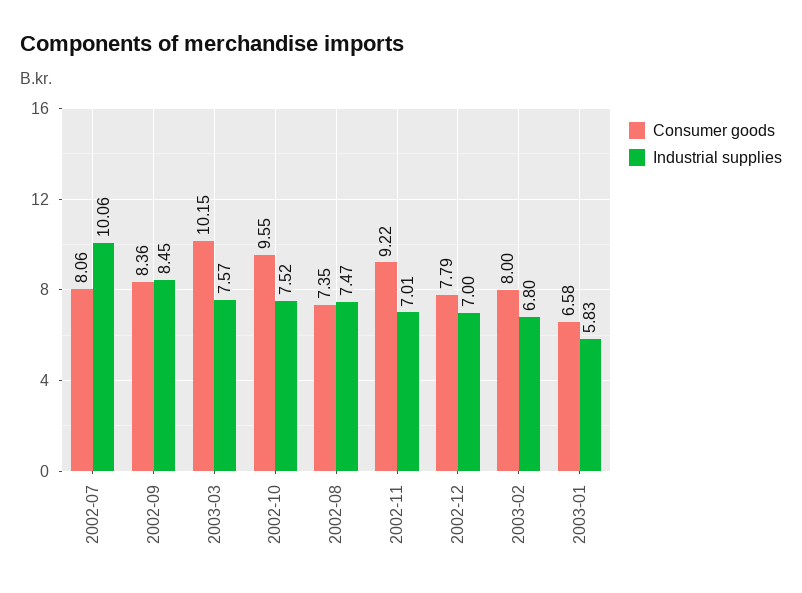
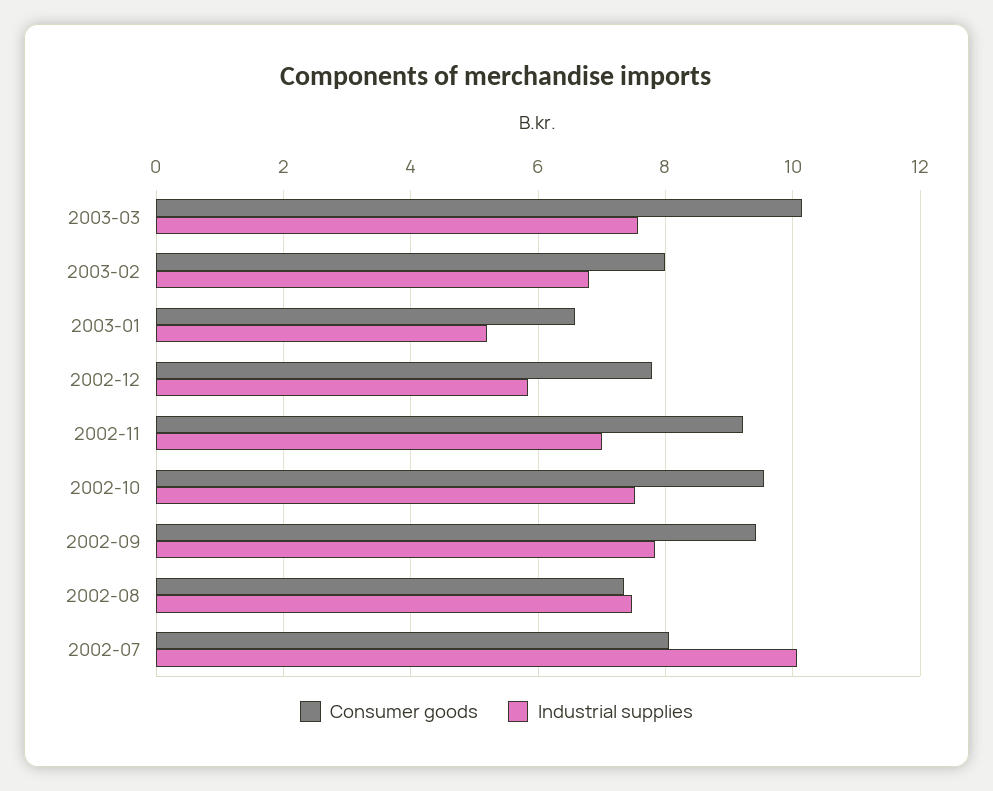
  {
    "Consumer goods": {
      "2002-07": 8.06,
-     "2002-09": 8.36,
+     "2002-09": 9.4,
      "2003-03": 10.15,
      "2002-10": 9.55,
      "2002-08": 7.35,
      "2002-11": 9.22,
      "2002-12": 7.79,
      "2003-02": 8,
      "2003-01": 6.58
    },
    "Industrial supplies": {
      "2002-07": 10.06,
-     "2002-09": 8.45,
+     "2002-09": 7.8,
      "2003-03": 7.57,
      "2002-10": 7.52,
      "2002-08": 7.47,
      "2002-11": 7.01,
-     "2002-12": 7,
+     "2002-12": 5.8,
      "2003-02": 6.8,
-     "2003-01": 5.83
+     "2003-01": 5.2
    }
  }

